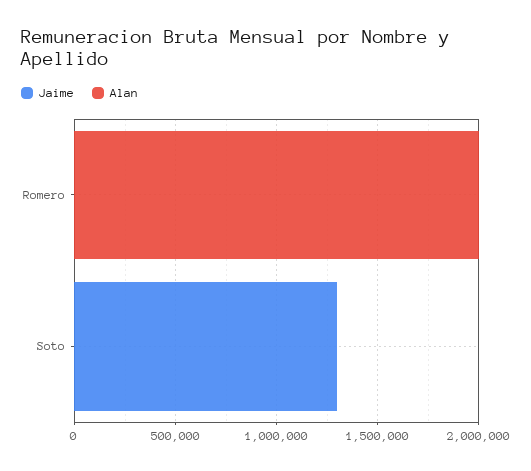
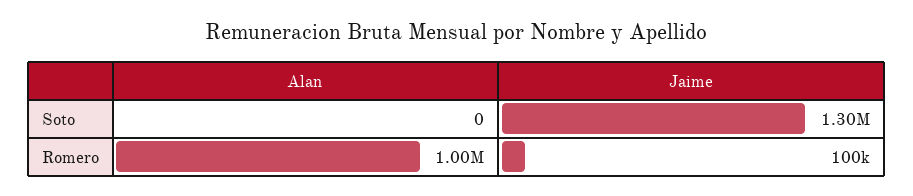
  {
    "Jaime": {
-     "Romero": 0,
+     "Romero": 100000,
      "Soto": 1300000
    },
    "Alan": {
-     "Romero": 2000000,
+     "Romero": 1000000,
      "Soto": 0
    }
  }

